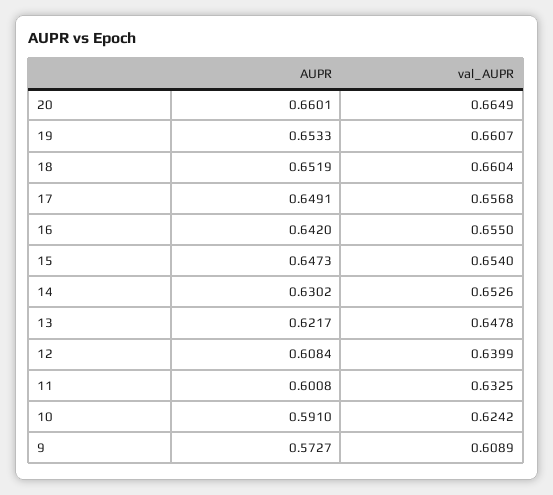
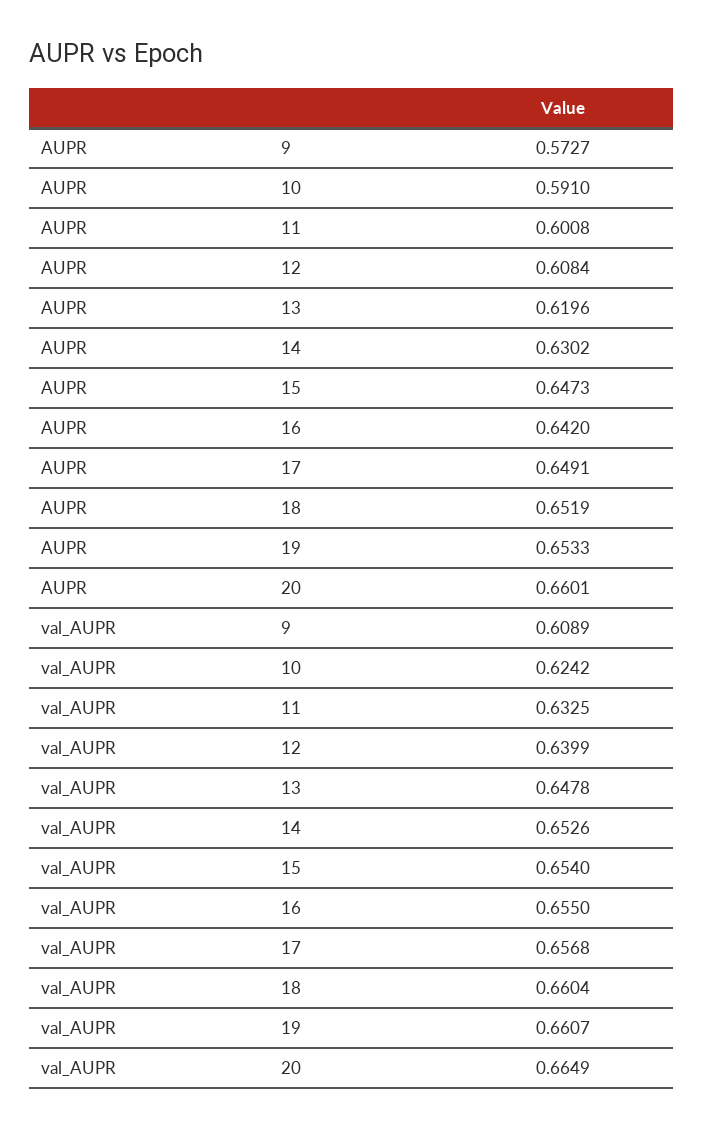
  {
    "AUPR": {
      "20": 0.6601,
      "19": 0.6533,
      "18": 0.6519,
      "17": 0.6491,
      "16": 0.642,
      "15": 0.6473,
      "14": 0.6302,
-     "13": 0.6217,
+     "13": 0.6196,
      "12": 0.6084,
      "11": 0.6008,
      "10": 0.591,
      "9": 0.5727
    },
    "val_AUPR": {
      "20": 0.6649,
      "19": 0.6607,
      "18": 0.6604,
      "17": 0.6568,
      "16": 0.655,
      "15": 0.654,
      "14": 0.6526,
      "13": 0.6478,
      "12": 0.6399,
      "11": 0.6325,
      "10": 0.6242,
      "9": 0.6089
    }
  }

